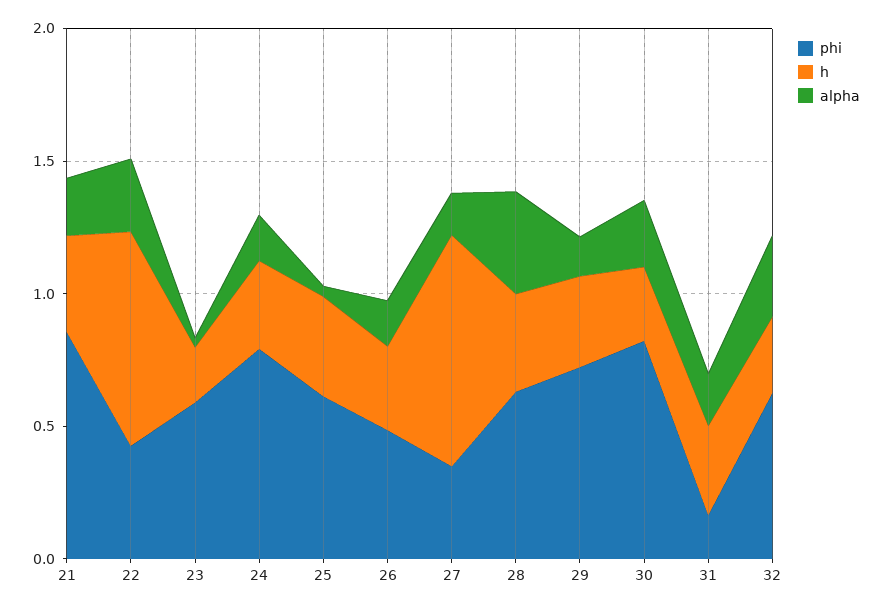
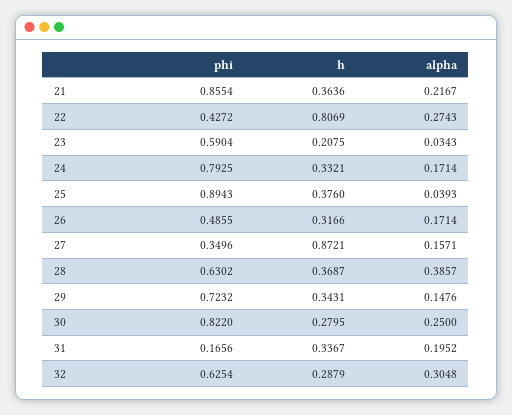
  {
    "phi": {
      "21": 0.8554,
      "22": 0.4272,
      "23": 0.5904,
      "24": 0.7925,
-     "25": 0.6,
+     "25": 0.8943,
      "26": 0.4855,
      "27": 0.3496,
      "28": 0.6302,
      "29": 0.7232,
      "30": 0.822,
      "31": 0.1656,
      "32": 0.6254
    },
    "h": {
      "21": 0.3636,
      "22": 0.8069,
      "23": 0.2075,
      "24": 0.3321,
      "25": 0.376,
      "26": 0.3166,
      "27": 0.8721,
      "28": 0.3687,
      "29": 0.3431,
      "30": 0.2795,
      "31": 0.3367,
      "32": 0.2879
    },
    "alpha": {
      "21": 0.2167,
      "22": 0.2743,
      "23": 0.0343,
      "24": 0.1714,
      "25": 0.0393,
      "26": 0.1714,
      "27": 0.1571,
      "28": 0.3857,
      "29": 0.1476,
      "30": 0.25,
      "31": 0.1952,
      "32": 0.3048
    }
  }

